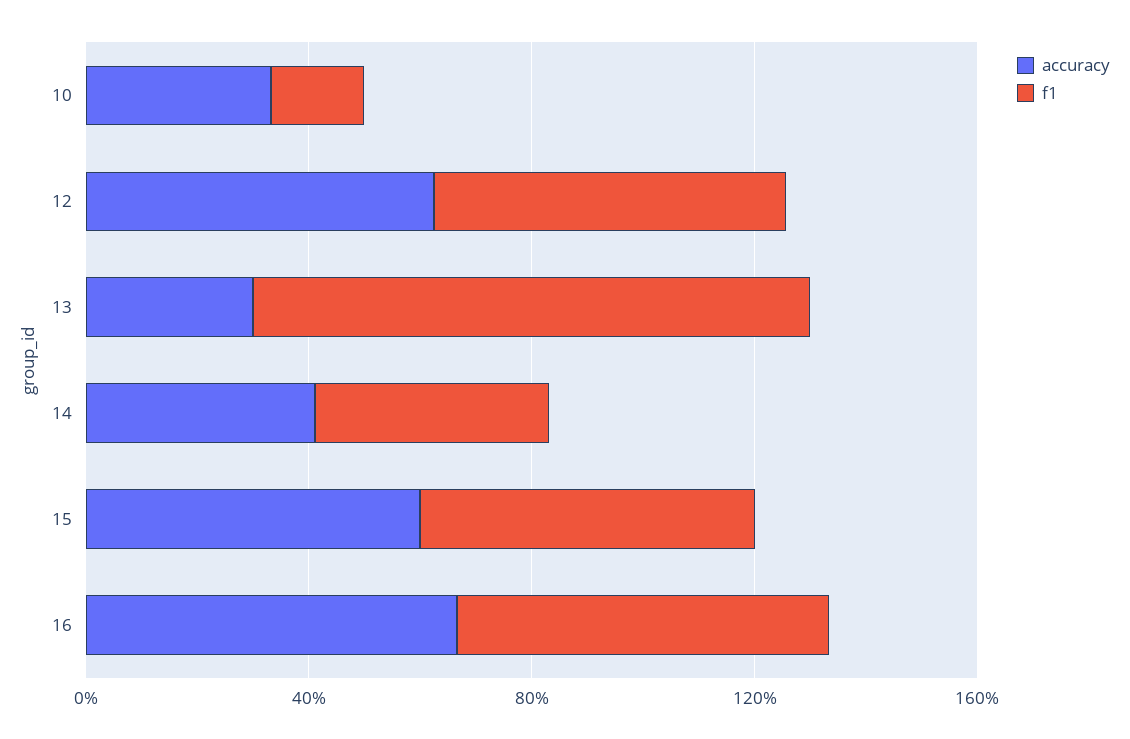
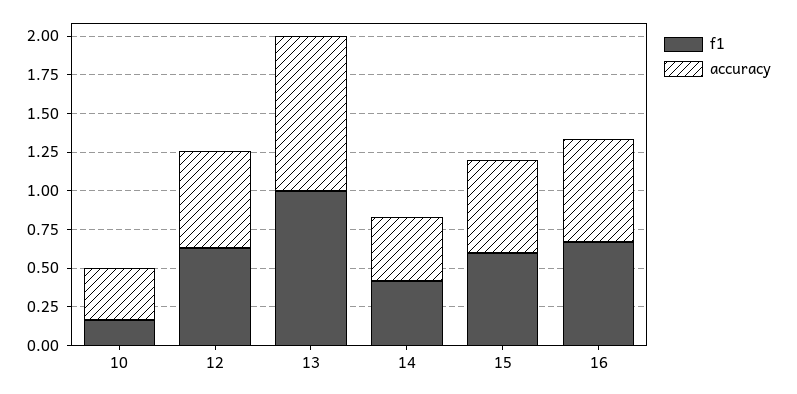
  {
    "accuracy": {
      "10": 0.3,
      "12": 0.6,
-     "13": 0.3,
+     "13": 1,
      "14": 0.4,
      "15": 0.6,
      "16": 0.7
    },
    "f1": {
      "10": 0.2,
      "12": 0.6,
      "13": 1,
      "14": 0.4,
      "15": 0.6,
      "16": 0.7
    }
  }

